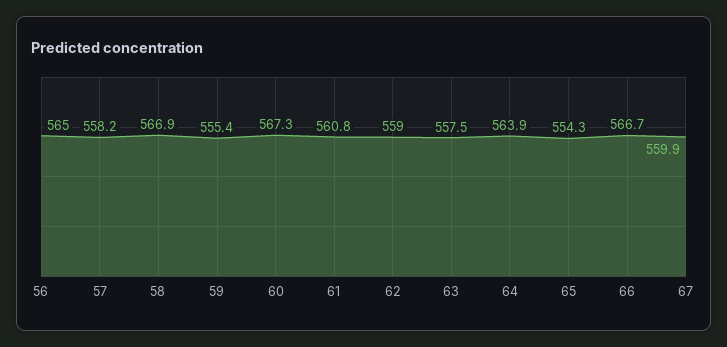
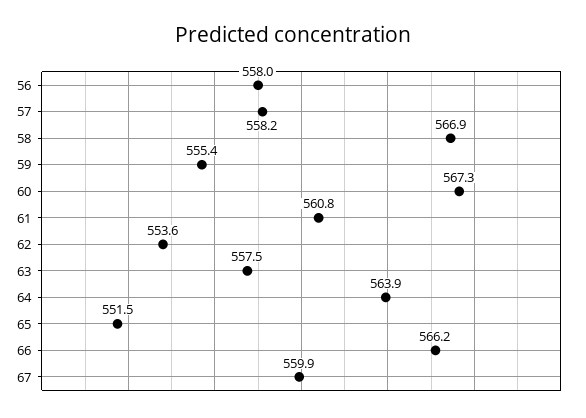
  {
-   "56": 565,
+   "56": 558,
    "57": 558.2,
    "58": 566.9,
    "59": 555.4,
    "60": 567.3,
    "61": 560.8,
-   "62": 559,
+   "62": 553.6,
    "63": 557.5,
    "64": 563.9,
-   "65": 554.3,
+   "65": 551.5,
-   "66": 566.7,
+   "66": 566.2,
    "67": 559.9
  }

